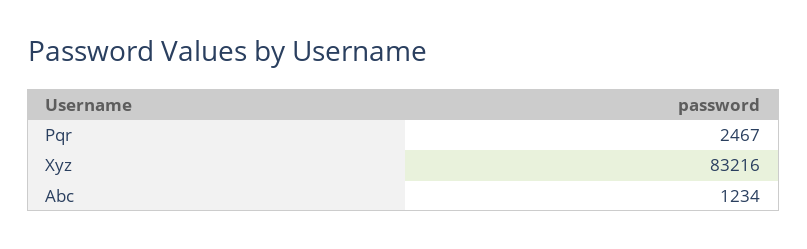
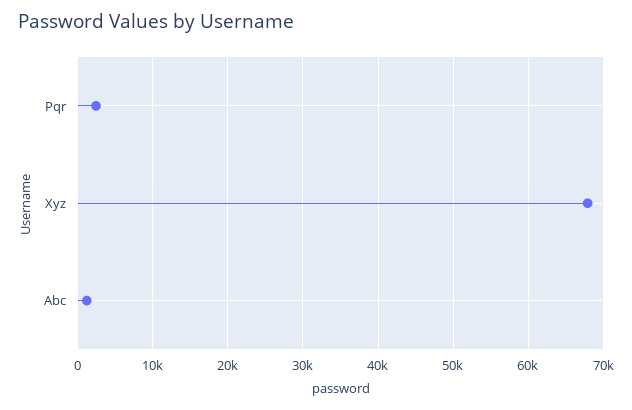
  {
    "Pqr": 2467,
-   "Xyz": 83216,
+   "Xyz": 68000,
    "Abc": 1234
  }

